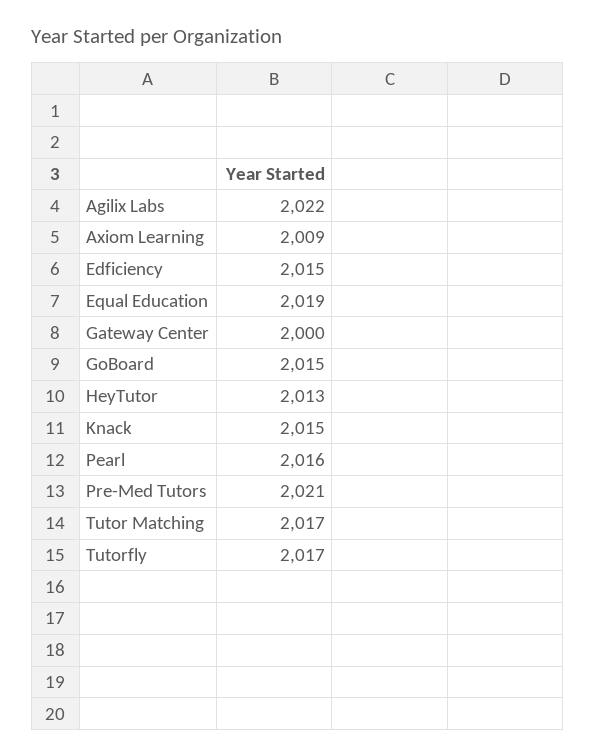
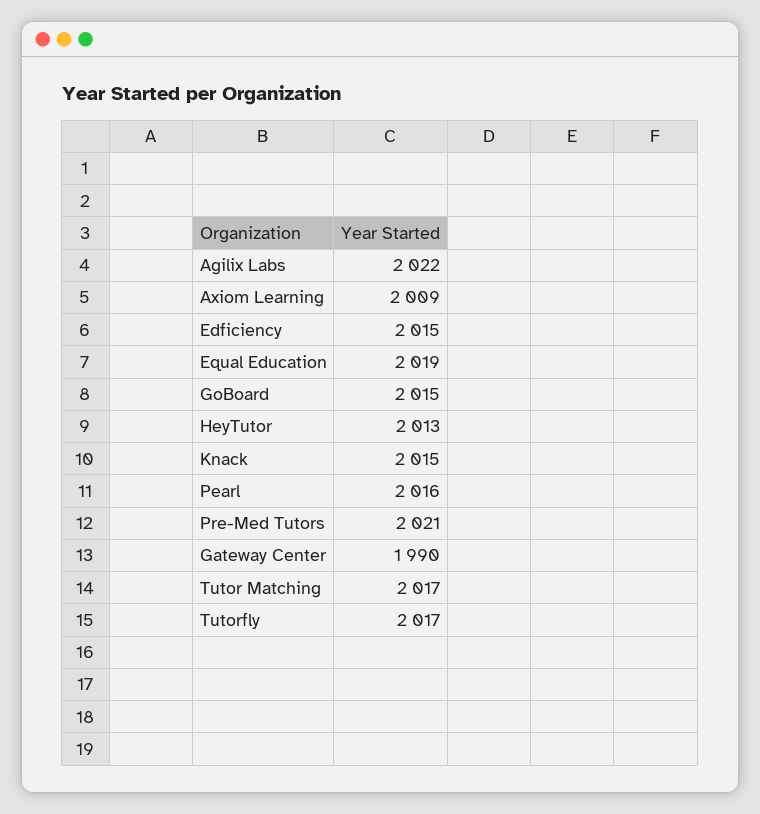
  {
    "Agilix Labs": 2022,
    "Axiom Learning": 2009,
    "Edficiency": 2015,
    "Equal Education": 2019,
-   "Gateway Center": 2000,
+   "Gateway Center": 1990,
    "GoBoard": 2015,
    "HeyTutor": 2013,
    "Knack": 2015,
    "Pearl": 2016,
    "Pre-Med Tutors": 2021,
    "Tutor Matching": 2017,
    "Tutorfly": 2017
  }

